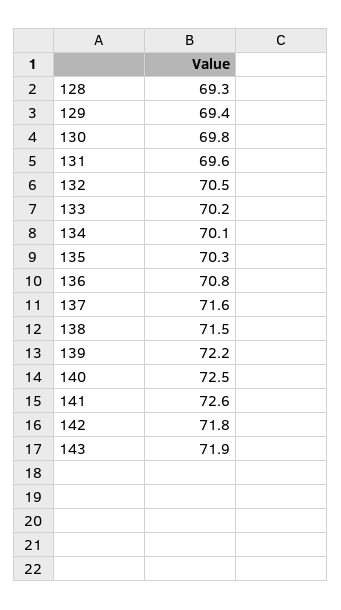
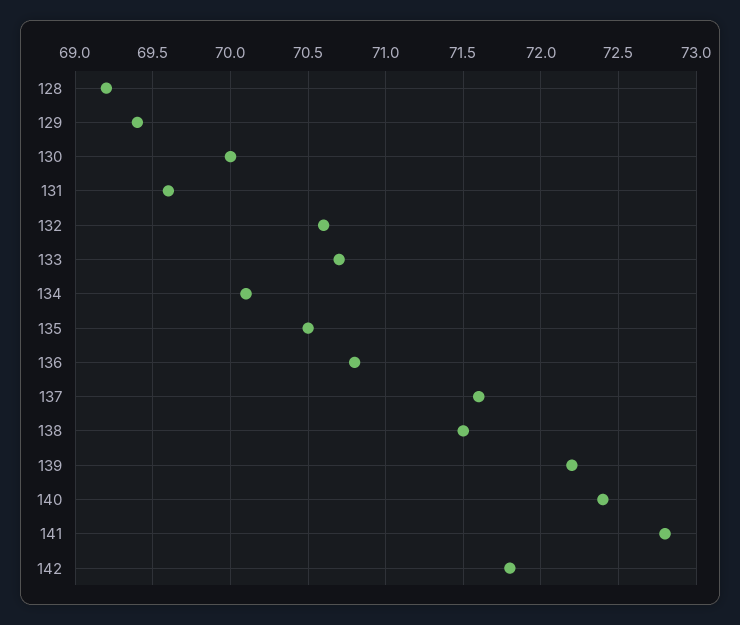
  {
-   "128": 69.3,
+   "128": 69.2,
    "129": 69.4,
-   "130": 69.8,
+   "130": 70,
    "131": 69.6,
-   "132": 70.5,
+   "132": 70.6,
-   "133": 70.2,
+   "133": 70.7,
    "134": 70.1,
-   "135": 70.3,
+   "135": 70.5,
    "136": 70.8,
    "137": 71.6,
    "138": 71.5,
    "139": 72.2,
-   "140": 72.5,
+   "140": 72.4,
-   "141": 72.6,
+   "141": 72.8,
-   "142": 71.8,
+   "142": 71.8
-   "143": 71.9
  }

